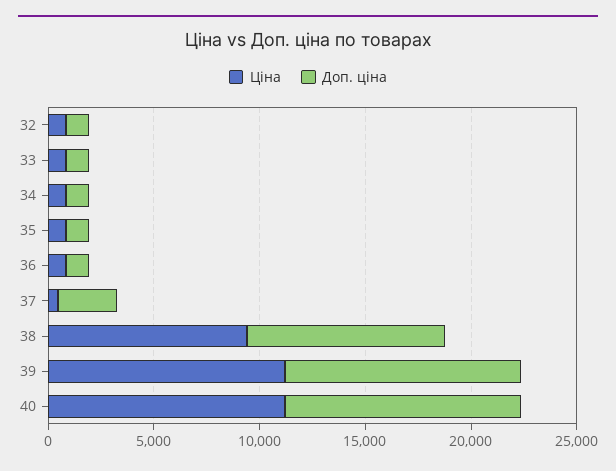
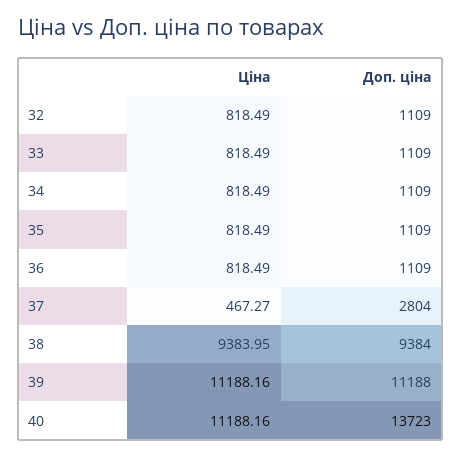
  {
    "Ціна": {
      "32": 818.49,
      "33": 818.49,
      "34": 818.49,
      "35": 818.49,
      "36": 818.49,
      "37": 467.27,
      "38": 9383.95,
      "39": 11188.16,
      "40": 11188.16
    },
    "Доп. ціна": {
      "32": 1109,
      "33": 1109,
      "34": 1109,
      "35": 1109,
      "36": 1109,
      "37": 2804,
      "38": 9384,
      "39": 11188,
-     "40": 11000
+     "40": 13723
    }
  }

